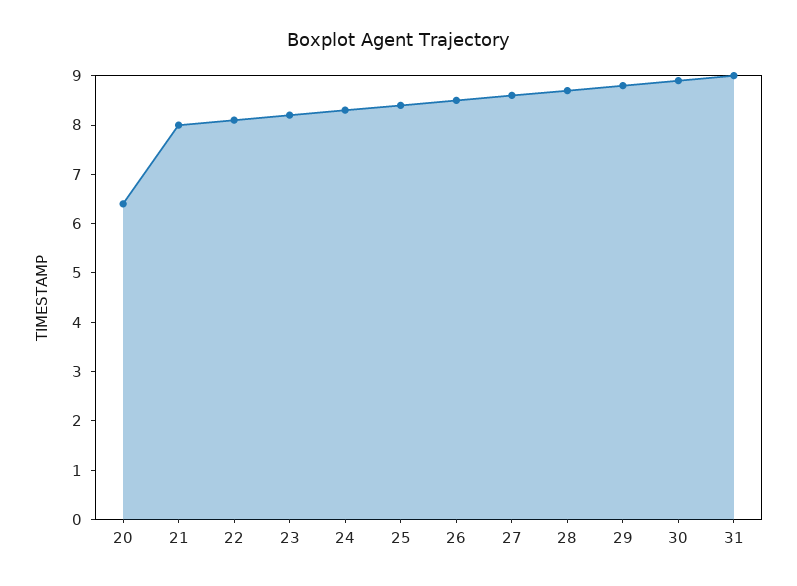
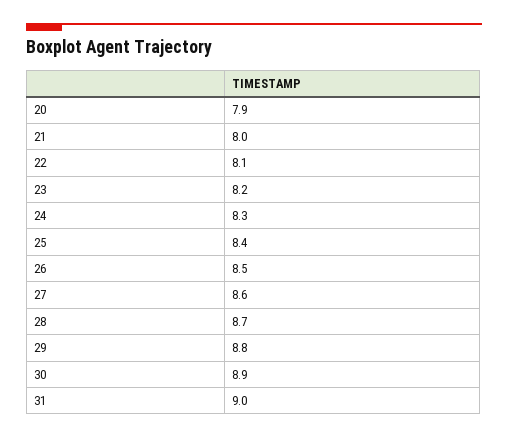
  {
-   "20": 6.5,
+   "20": 7.9,
    "21": 8,
    "22": 8.1,
    "23": 8.2,
    "24": 8.3,
    "25": 8.4,
    "26": 8.5,
    "27": 8.6,
    "28": 8.7,
    "29": 8.8,
    "30": 8.9,
    "31": 9
  }

